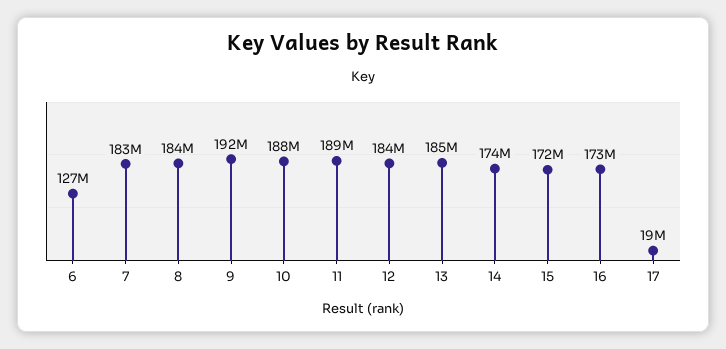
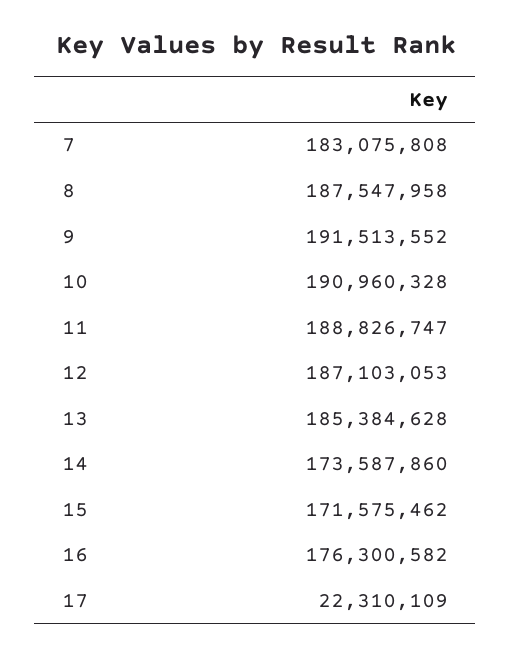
  {
-   "6": 127000000,
    "7": 183075808,
-   "8": 184000000,
+   "8": 187547958,
    "9": 191513552,
-   "10": 188000000,
+   "10": 190960328,
    "11": 188826747,
-   "12": 184000000,
+   "12": 187103053,
    "13": 185384628,
    "14": 173587860,
    "15": 171575462,
-   "16": 173000000,
+   "16": 176300582,
-   "17": 19000000
+   "17": 22310109
  }

